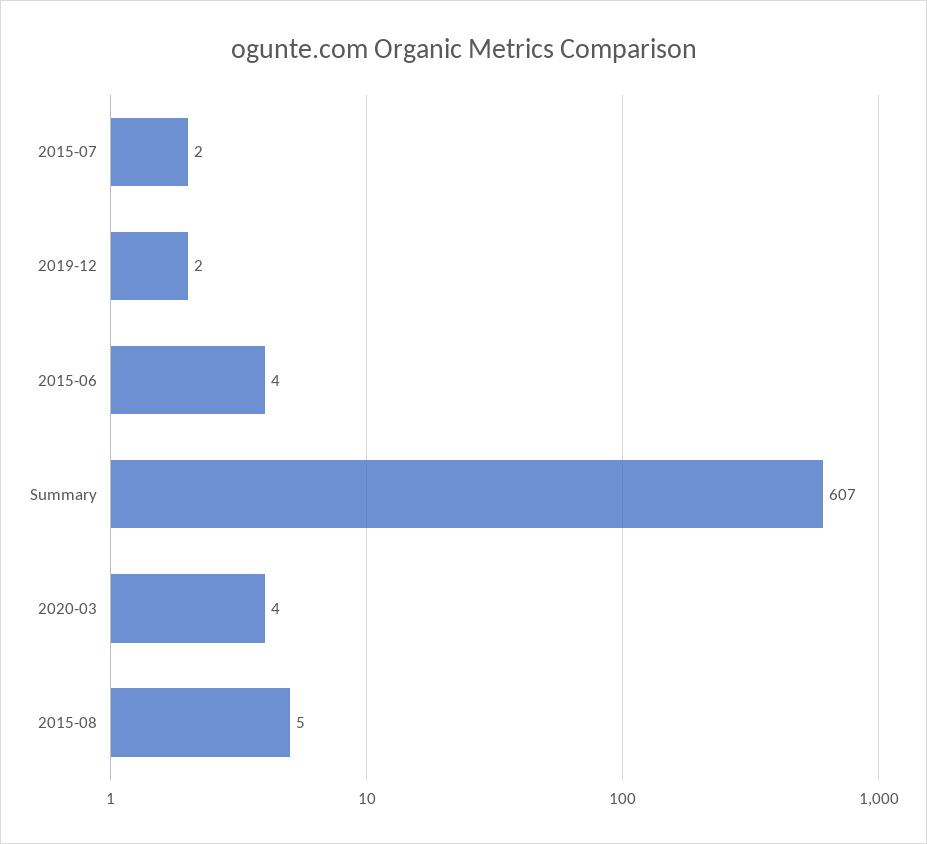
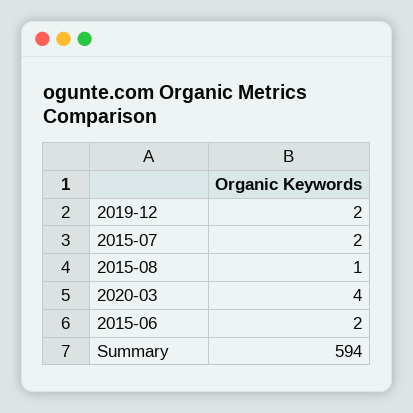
  {
    "2015-07": 2,
    "2019-12": 2,
-   "2015-06": 4,
+   "2015-06": 2,
-   "Summary": 607,
+   "Summary": 594,
    "2020-03": 4,
-   "2015-08": 5
+   "2015-08": 1
  }

